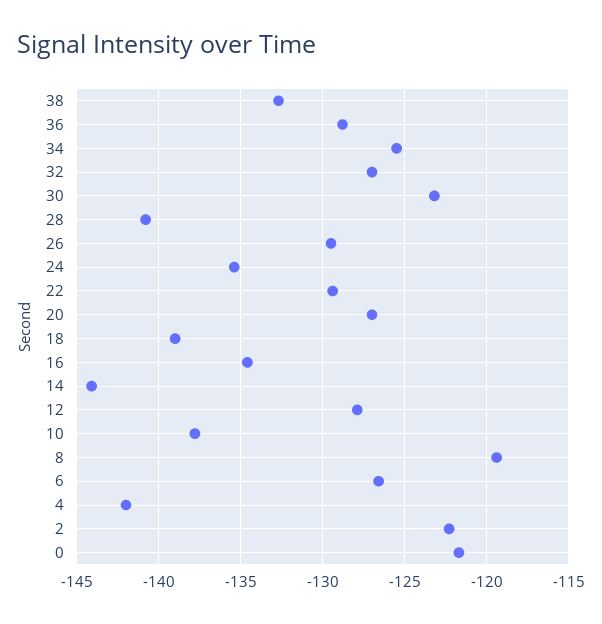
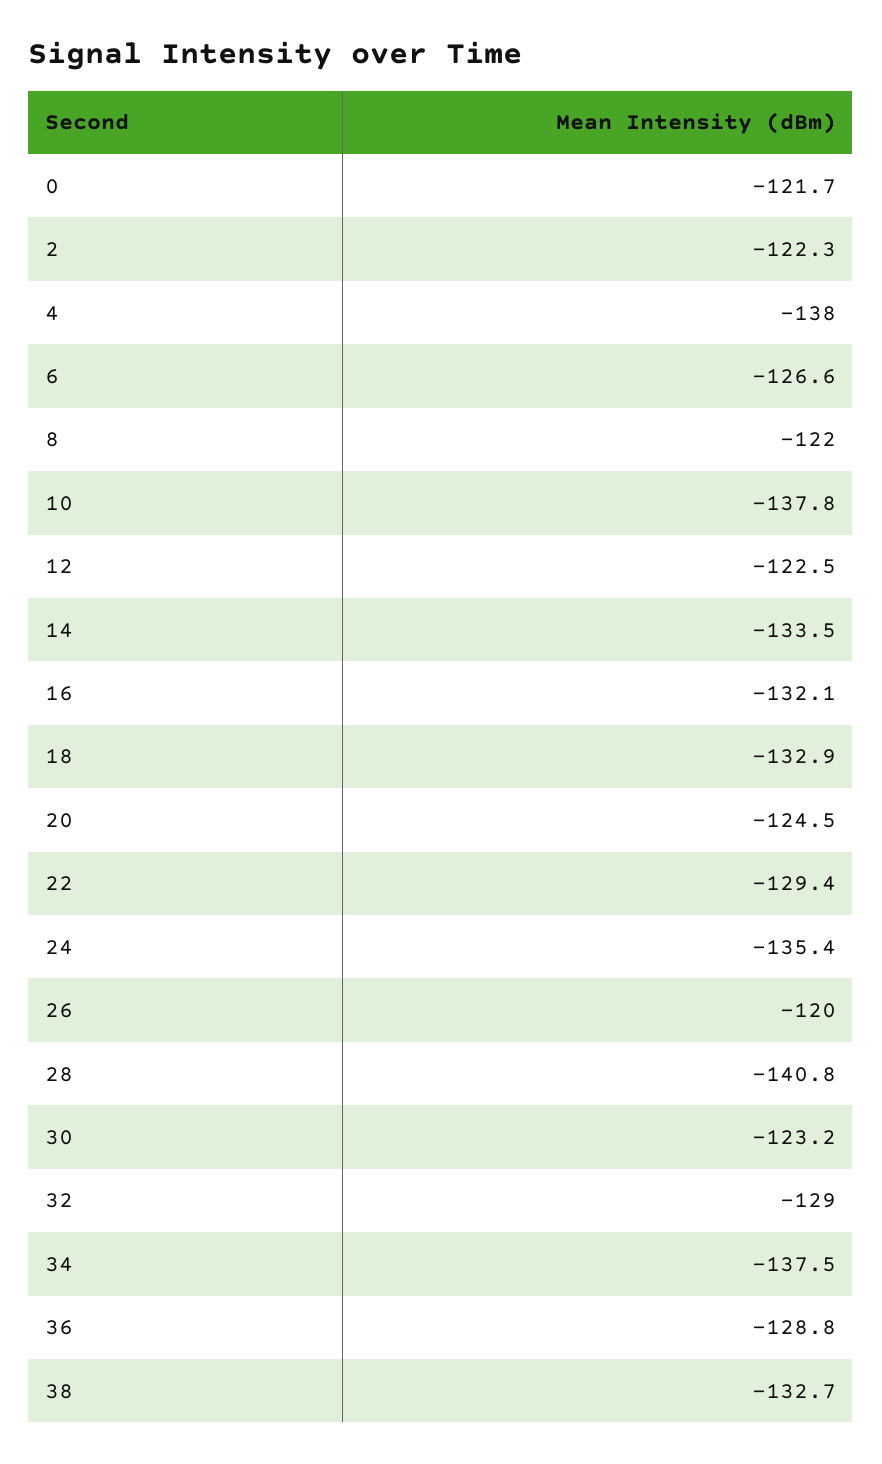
  {
    "38": -132.7,
    "36": -128.8,
-   "34": -125.5,
+   "34": -137.5,
-   "32": -127,
+   "32": -129,
    "30": -123.2,
    "28": -140.8,
-   "26": -129.5,
+   "26": -120,
    "24": -135.4,
    "22": -129.4,
-   "20": -127,
+   "20": -124.5,
-   "18": -139,
+   "18": -132.9,
-   "16": -134.5,
+   "16": -132.1,
-   "14": -144,
+   "14": -133.5,
-   "12": -128,
+   "12": -122.5,
    "10": -137.8,
-   "8": -119.5,
+   "8": -122,
    "6": -126.6,
-   "4": -142,
+   "4": -138,
    "2": -122.3,
    "0": -121.7
  }

